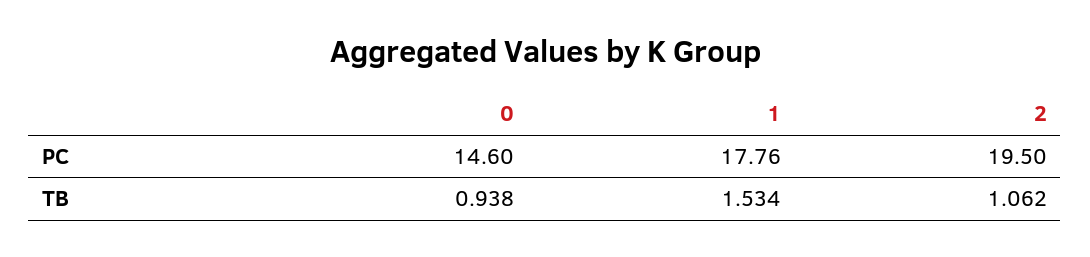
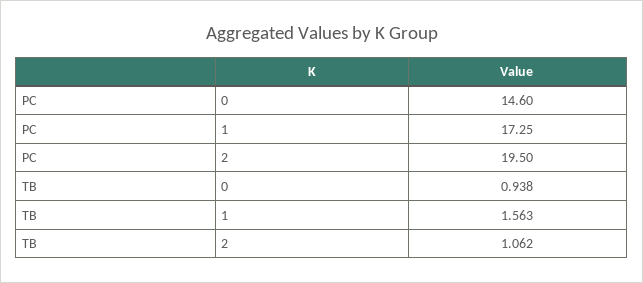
  {
    "0": {
      "PC": 14.6,
      "TB": 0.938
    },
    "1": {
-     "PC": 17.76,
+     "PC": 17.25,
-     "TB": 1.534
+     "TB": 1.563
    },
    "2": {
      "PC": 19.5,
      "TB": 1.062
    }
  }

